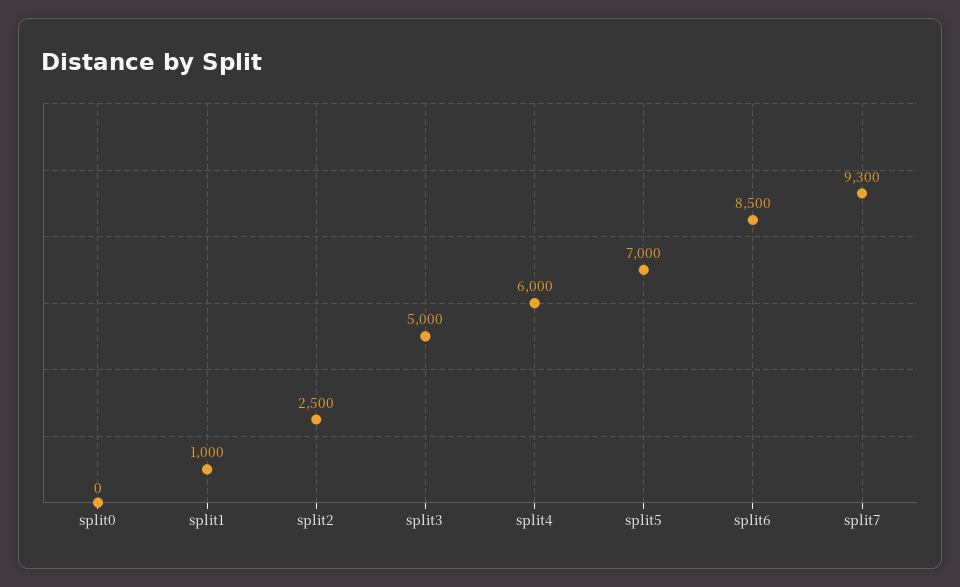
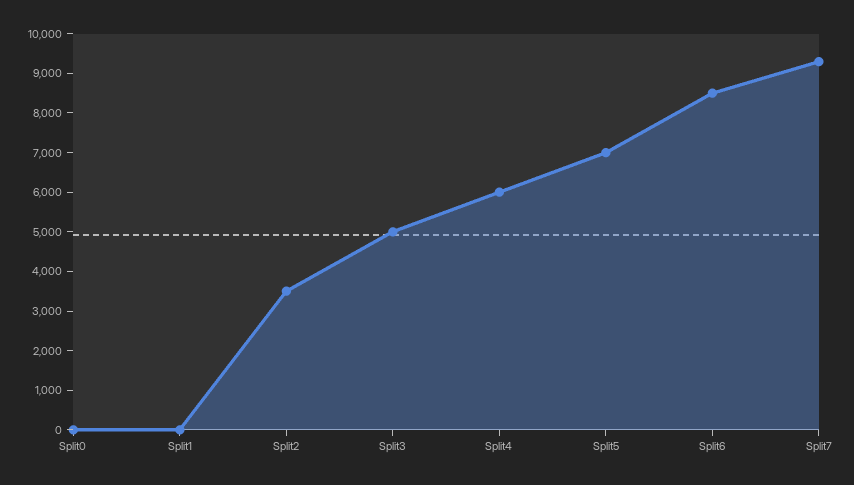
  {
    "split0": 0,
-   "split1": 1000,
+   "split1": 0,
-   "split2": 2500,
+   "split2": 3500,
    "split3": 5000,
    "split4": 6000,
    "split5": 7000,
    "split6": 8500,
    "split7": 9300
  }

